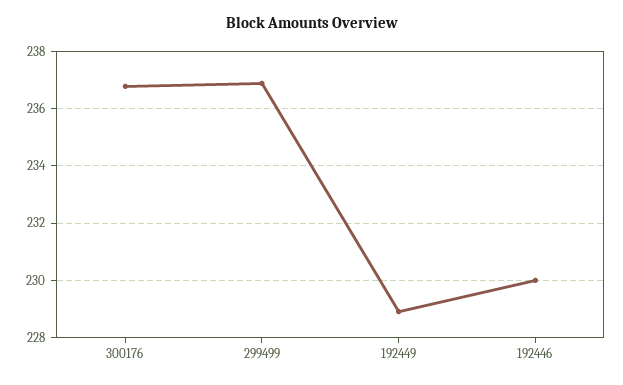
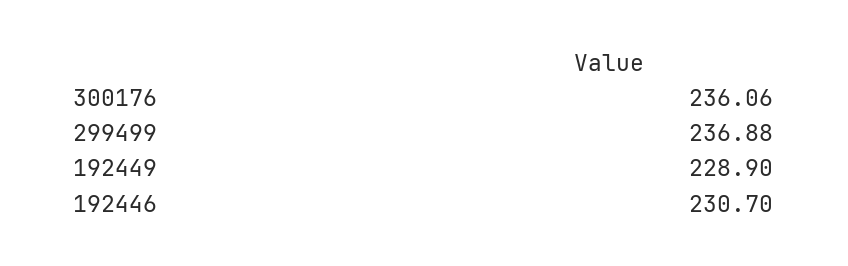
  {
-   "300176": 236.75,
+   "300176": 236.06,
    "299499": 236.88,
    "192449": 228.9,
-   "192446": 230
+   "192446": 230.7
  }

